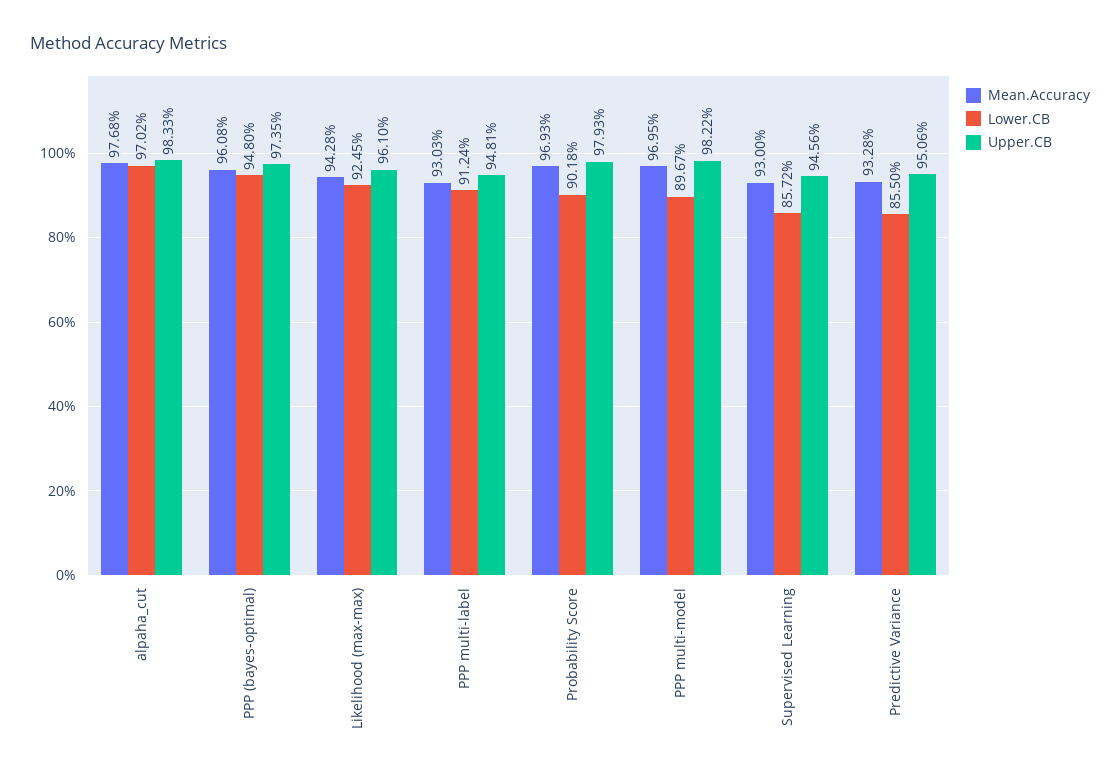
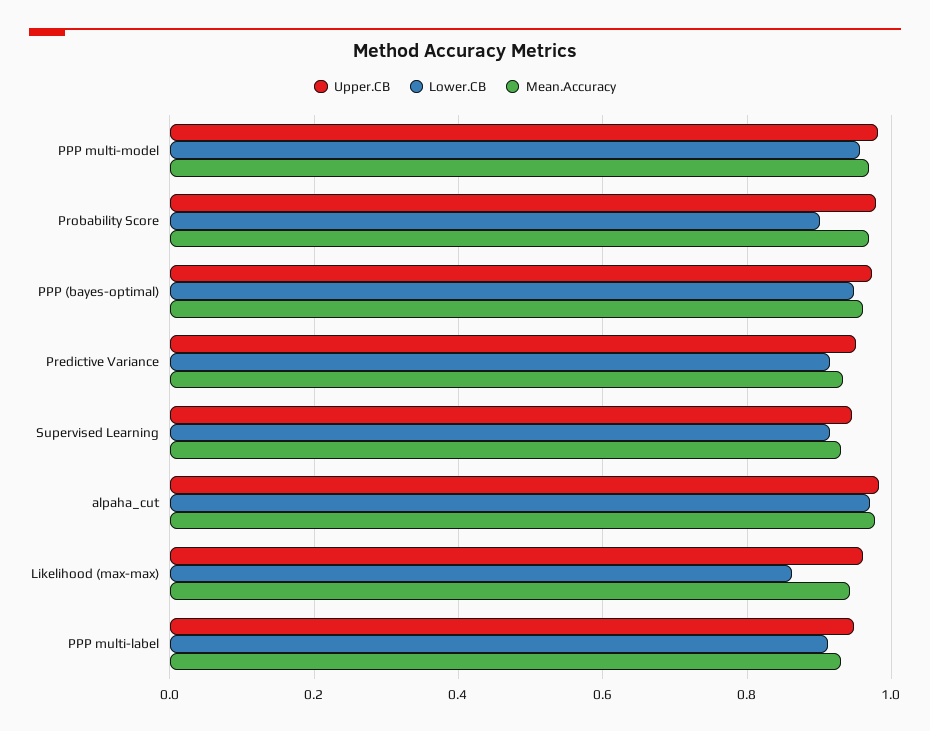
  {
    "Mean.Accuracy": {
      "alpaha_cut": 0.9768,
      "PPP (bayes-optimal)": 0.9608,
      "Likelihood (max-max)": 0.9428,
      "PPP multi-label": 0.9303,
      "Probability Score": 0.9693,
      "PPP multi-model": 0.9695,
      "Supervised Learning": 0.93,
      "Predictive Variance": 0.9328
    },
    "Lower.CB": {
      "alpaha_cut": 0.9702,
      "PPP (bayes-optimal)": 0.948,
-     "Likelihood (max-max)": 0.9245,
+     "Likelihood (max-max)": 0.86,
      "PPP multi-label": 0.9124,
      "Probability Score": 0.9018,
-     "PPP multi-model": 0.8967,
+     "PPP multi-model": 0.96,
-     "Supervised Learning": 0.8572,
+     "Supervised Learning": 0.92,
-     "Predictive Variance": 0.855
+     "Predictive Variance": 0.92
    },
    "Upper.CB": {
      "alpaha_cut": 0.9833,
      "PPP (bayes-optimal)": 0.9735,
      "Likelihood (max-max)": 0.961,
      "PPP multi-label": 0.9481,
      "Probability Score": 0.9793,
      "PPP multi-model": 0.9822,
      "Supervised Learning": 0.9456,
      "Predictive Variance": 0.9506
    }
  }

